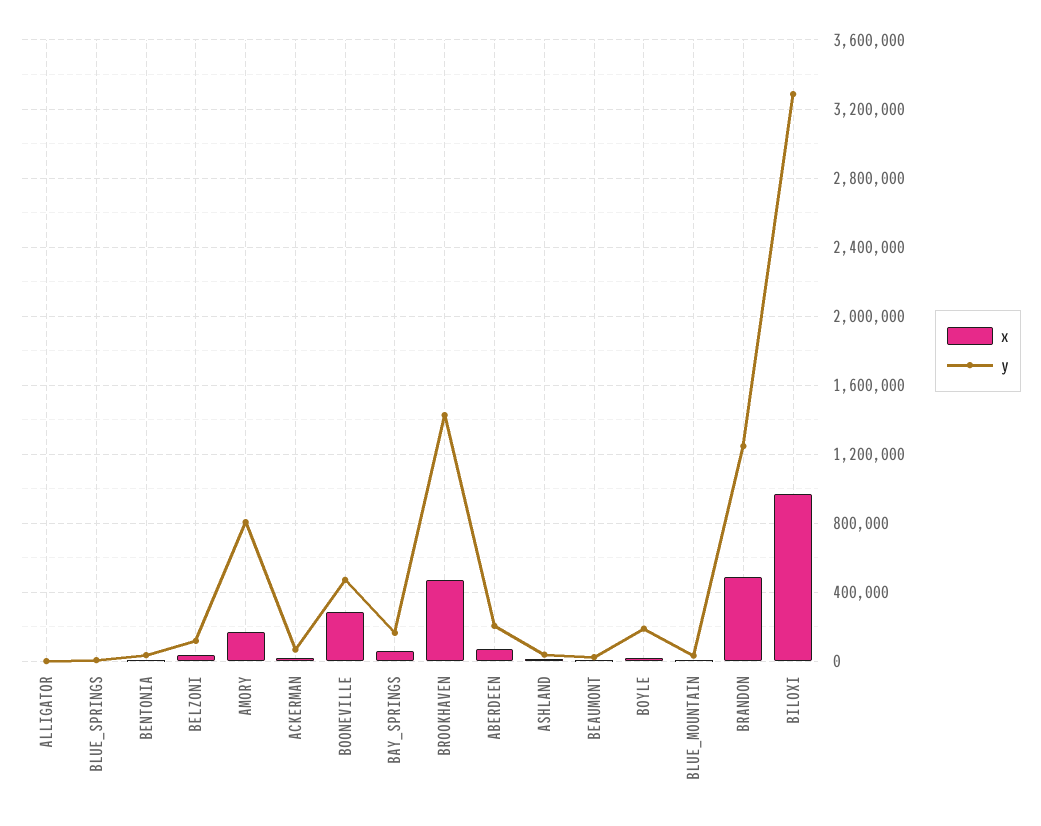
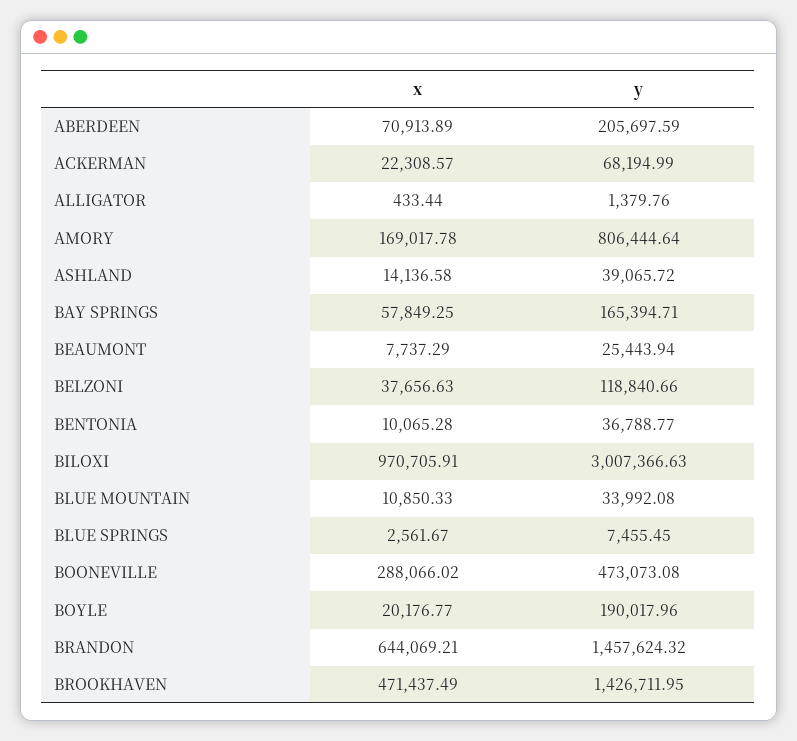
  {
    "x": {
      "ALLIGATOR": 433.44,
      "BLUE_SPRINGS": 2561.67,
      "BENTONIA": 10065.28,
      "BELZONI": 37656.63,
      "AMORY": 169017.78,
      "ACKERMAN": 22308.57,
      "BOONEVILLE": 288066.02,
      "BAY_SPRINGS": 57849.25,
      "BROOKHAVEN": 471437.49,
      "ABERDEEN": 70913.89,
      "ASHLAND": 14136.58,
      "BEAUMONT": 7737.29,
      "BOYLE": 20176.77,
      "BLUE_MOUNTAIN": 10850.33,
-     "BRANDON": 500000,
+     "BRANDON": 644069.21,
      "BILOXI": 970705.91
    },
    "y": {
      "ALLIGATOR": 1379.76,
      "BLUE_SPRINGS": 7455.45,
      "BENTONIA": 36788.77,
      "BELZONI": 118840.66,
      "AMORY": 806444.64,
      "ACKERMAN": 68194.99,
      "BOONEVILLE": 473073.08,
      "BAY_SPRINGS": 165394.71,
      "BROOKHAVEN": 1426711.95,
      "ABERDEEN": 205697.59,
      "ASHLAND": 39065.72,
      "BEAUMONT": 25443.94,
      "BOYLE": 190017.96,
      "BLUE_MOUNTAIN": 33992.08,
-     "BRANDON": 1250000,
+     "BRANDON": 1457624.32,
-     "BILOXI": 3300000
+     "BILOXI": 3007366.63
    }
  }

